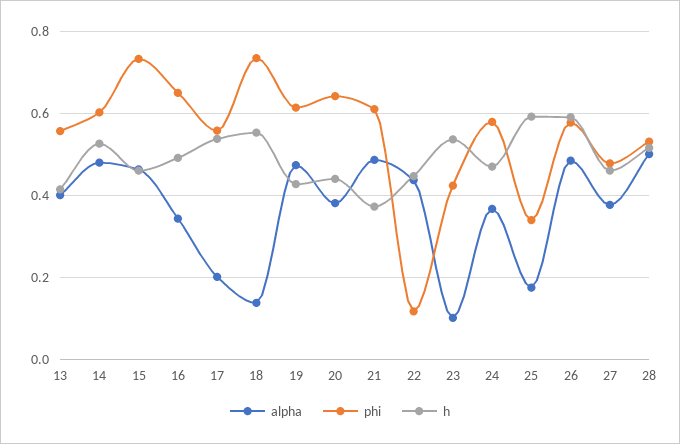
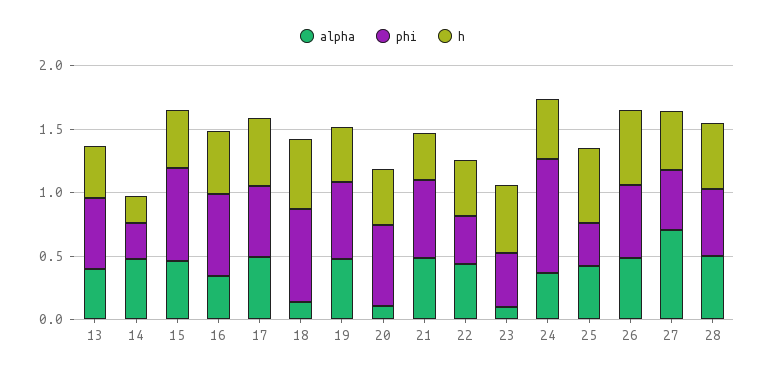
  {
    "alpha": {
      "13": 0.4,
      "14": 0.48,
      "15": 0.46,
      "16": 0.34,
-     "17": 0.2,
+     "17": 0.5,
      "18": 0.14,
      "19": 0.48,
-     "20": 0.38,
+     "20": 0.1,
      "21": 0.48,
      "22": 0.44,
      "23": 0.1,
      "24": 0.36,
-     "25": 0.18,
+     "25": 0.4,
      "26": 0.48,
-     "27": 0.38,
+     "27": 0.7,
      "28": 0.5
    },
    "phi": {
      "13": 0.56,
-     "14": 0.6,
+     "14": 0.3,
      "15": 0.74,
      "16": 0.64,
      "17": 0.56,
      "18": 0.74,
      "19": 0.62,
      "20": 0.64,
      "21": 0.6,
-     "22": 0.12,
+     "22": 0.4,
      "23": 0.42,
-     "24": 0.58,
+     "24": 0.9,
      "25": 0.34,
      "26": 0.58,
      "27": 0.48,
      "28": 0.54
    },
    "h": {
      "13": 0.42,
-     "14": 0.52,
+     "14": 0.2,
      "15": 0.46,
      "16": 0.5,
      "17": 0.54,
      "18": 0.56,
      "19": 0.42,
      "20": 0.44,
      "21": 0.38,
      "22": 0.44,
      "23": 0.54,
      "24": 0.46,
      "25": 0.6,
      "26": 0.6,
      "27": 0.46,
      "28": 0.52
    }
  }

